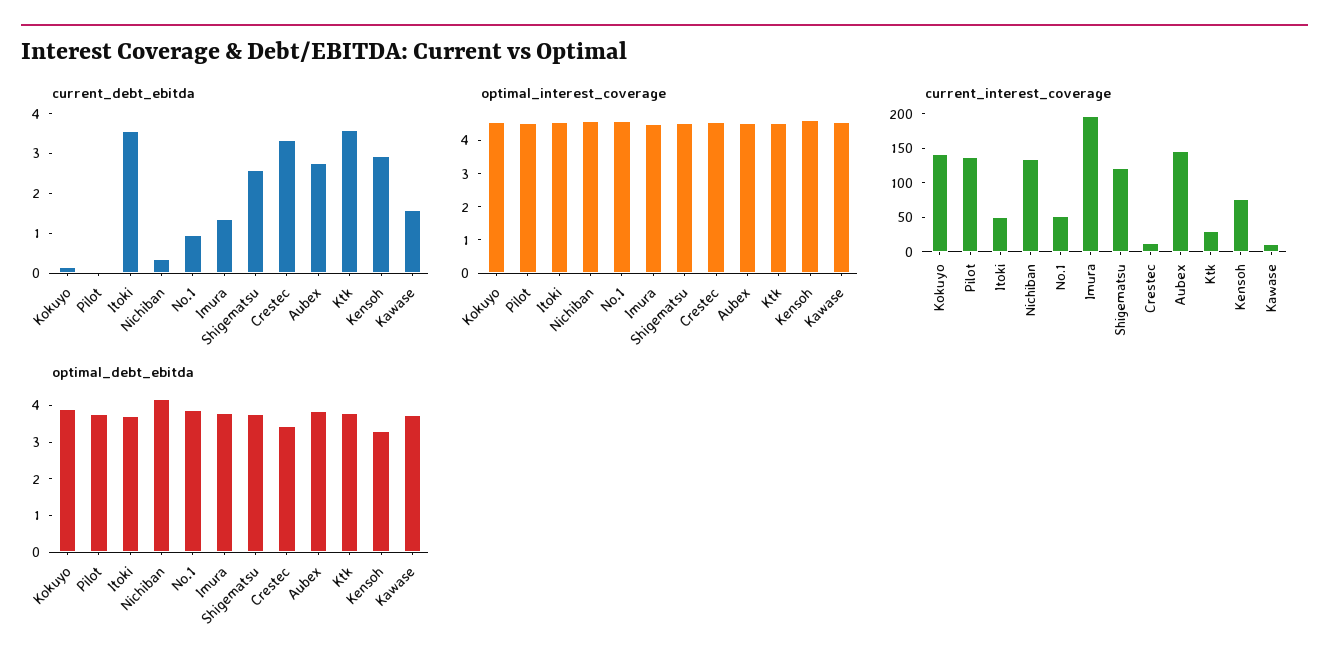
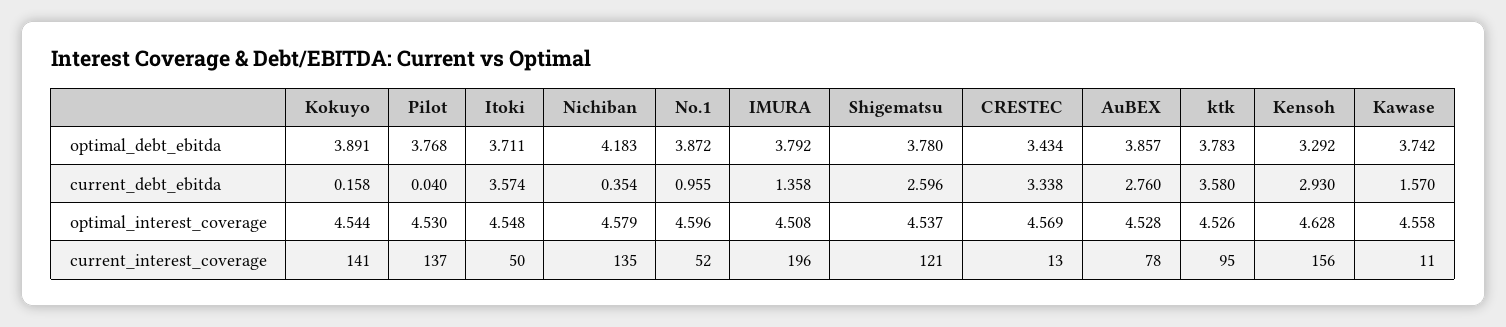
  {
    "current_debt_ebitda": {
      "Kokuyo": 0.158,
      "Pilot": 0.04,
      "Itoki": 3.574,
      "Nichiban": 0.354,
      "No.1": 0.955,
      "Imura": 1.358,
      "Shigematsu": 2.596,
      "Crestec": 3.338,
      "Aubex": 2.76,
      "Ktk": 3.58,
      "Kensoh": 2.93,
      "Kawase": 1.57
    },
    "optimal_interest_coverage": {
      "Kokuyo": 4.544,
      "Pilot": 4.53,
      "Itoki": 4.548,
      "Nichiban": 4.579,
      "No.1": 4.596,
      "Imura": 4.508,
      "Shigematsu": 4.537,
      "Crestec": 4.569,
      "Aubex": 4.528,
      "Ktk": 4.526,
      "Kensoh": 4.628,
      "Kawase": 4.558
    },
    "current_interest_coverage": {
      "Kokuyo": 141,
      "Pilot": 137,
      "Itoki": 50,
      "Nichiban": 135,
      "No.1": 52,
      "Imura": 196,
      "Shigematsu": 121,
      "Crestec": 13,
-     "Aubex": 150,
+     "Aubex": 78,
-     "Ktk": 25,
+     "Ktk": 95,
-     "Kensoh": 75,
+     "Kensoh": 156,
      "Kawase": 11
    },
    "optimal_debt_ebitda": {
      "Kokuyo": 3.891,
      "Pilot": 3.768,
      "Itoki": 3.711,
      "Nichiban": 4.183,
      "No.1": 3.872,
      "Imura": 3.792,
      "Shigematsu": 3.78,
      "Crestec": 3.434,
      "Aubex": 3.857,
      "Ktk": 3.783,
      "Kensoh": 3.292,
      "Kawase": 3.742
    }
  }

